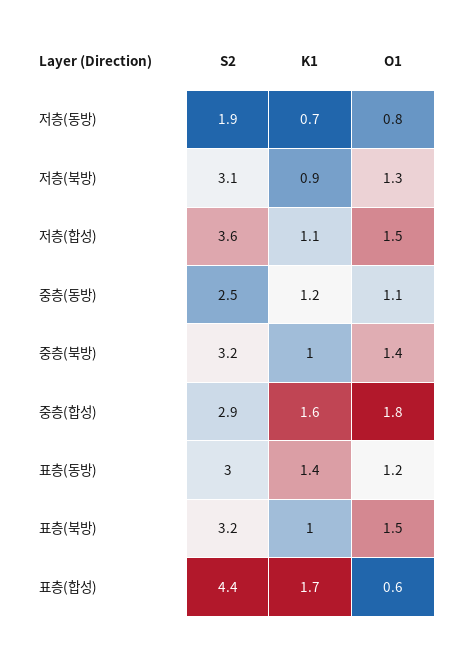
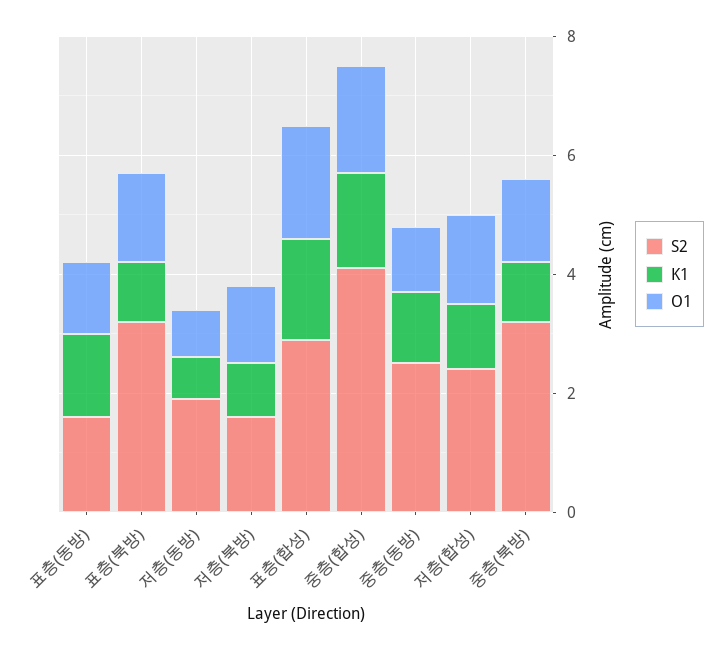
  {
    "S2": {
      "저층(동방)": 1.9,
-     "저층(북방)": 3.1,
+     "저층(북방)": 1.5,
-     "저층(합성)": 3.6,
+     "저층(합성)": 2.5,
      "중층(동방)": 2.5,
      "중층(북방)": 3.2,
-     "중층(합성)": 2.9,
+     "중층(합성)": 4,
-     "표층(동방)": 3,
+     "표층(동방)": 1.5,
      "표층(북방)": 3.2,
-     "표층(합성)": 4.4
+     "표층(합성)": 3
    },
    "K1": {
      "저층(동방)": 0.7,
      "저층(북방)": 0.9,
      "저층(합성)": 1.1,
      "중층(동방)": 1.2,
      "중층(북방)": 1,
      "중층(합성)": 1.6,
      "표층(동방)": 1.4,
      "표층(북방)": 1,
      "표층(합성)": 1.7
    },
    "O1": {
      "저층(동방)": 0.8,
      "저층(북방)": 1.3,
      "저층(합성)": 1.5,
      "중층(동방)": 1.1,
      "중층(북방)": 1.4,
      "중층(합성)": 1.8,
      "표층(동방)": 1.2,
      "표층(북방)": 1.5,
-     "표층(합성)": 0.6
+     "표층(합성)": 2
    }
  }

